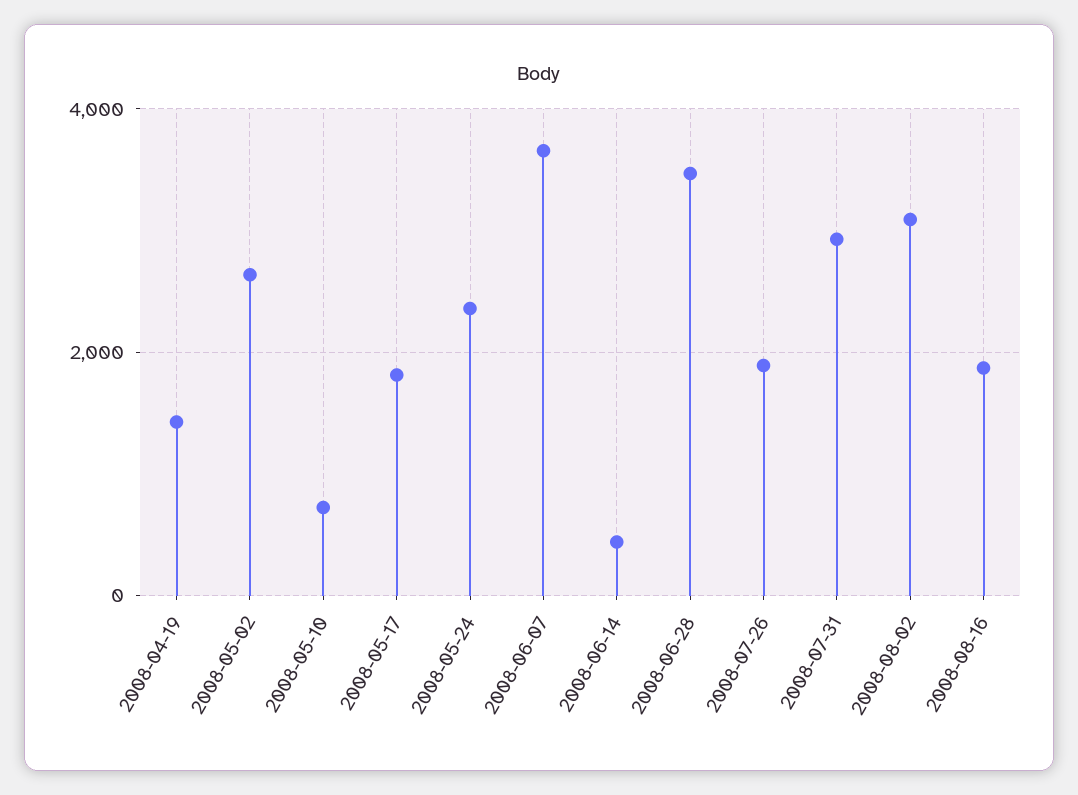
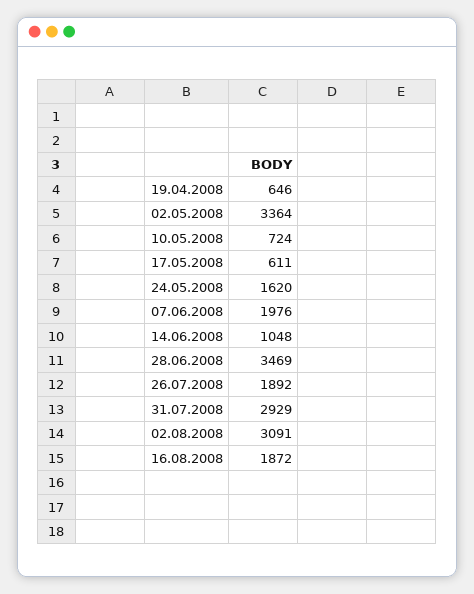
  {
-   "2008-04-19": 1400,
+   "2008-04-19": 646,
-   "2008-05-02": 2600,
+   "2008-05-02": 3364,
    "2008-05-10": 724,
-   "2008-05-17": 1800,
+   "2008-05-17": 611,
-   "2008-05-24": 2400,
+   "2008-05-24": 1620,
-   "2008-06-07": 3600,
+   "2008-06-07": 1976,
-   "2008-06-14": 400,
+   "2008-06-14": 1048,
    "2008-06-28": 3469,
    "2008-07-26": 1892,
    "2008-07-31": 2929,
    "2008-08-02": 3091,
    "2008-08-16": 1872
  }

